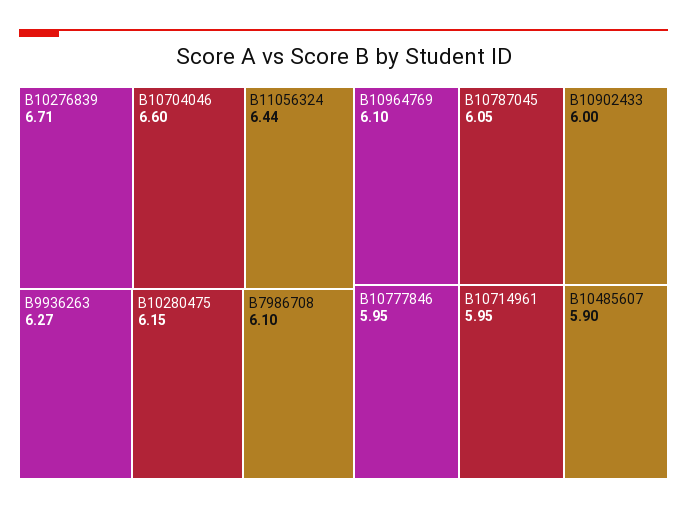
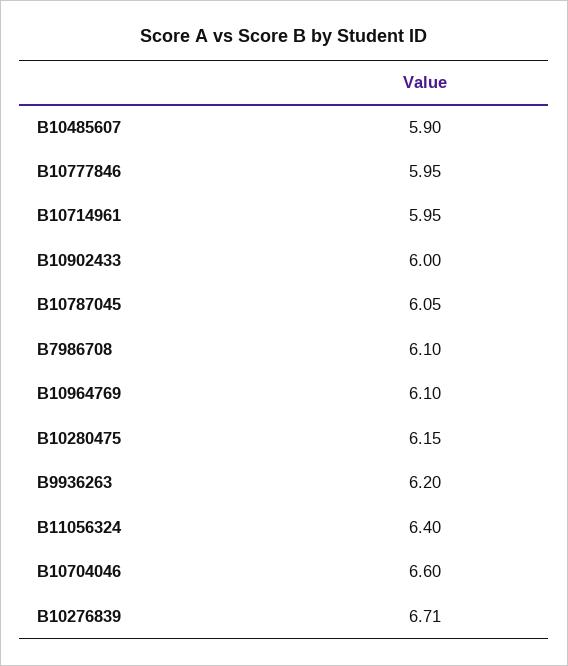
  {
    "B10276839": 6.71,
    "B10704046": 6.6,
-   "B11056324": 6.44,
+   "B11056324": 6.4,
-   "B9936263": 6.27,
+   "B9936263": 6.2,
    "B10280475": 6.15,
    "B7986708": 6.1,
    "B10964769": 6.1,
    "B10787045": 6.05,
    "B10902433": 6,
    "B10777846": 5.95,
    "B10714961": 5.95,
    "B10485607": 5.9
  }

